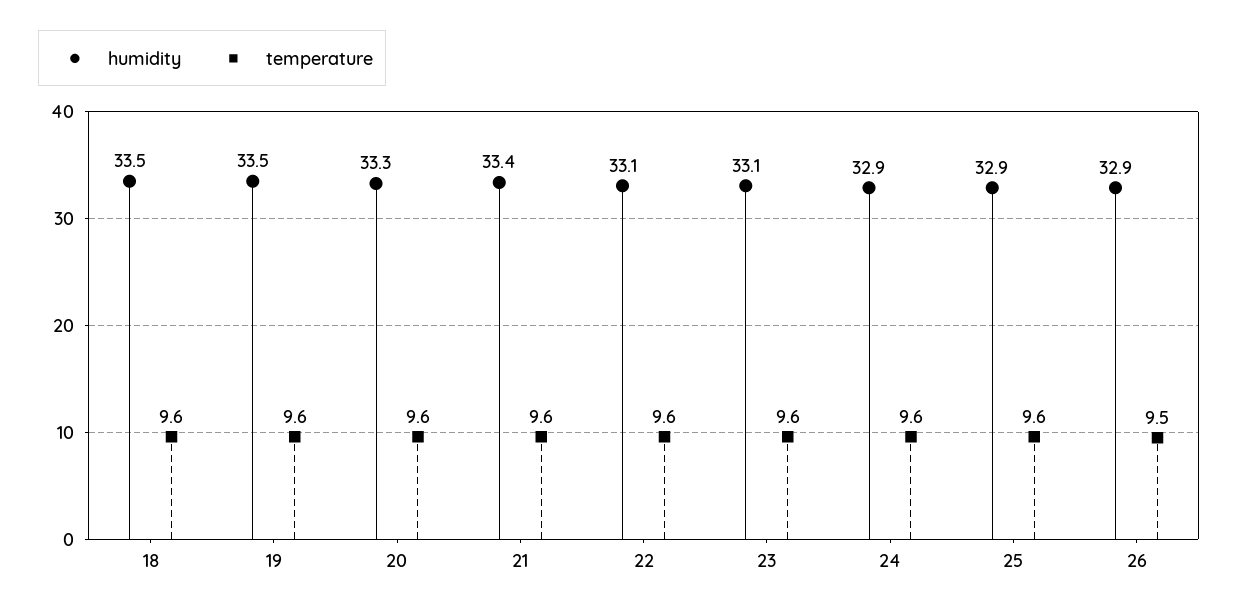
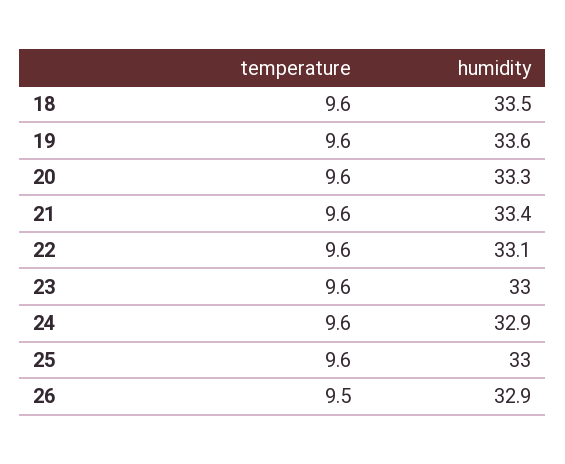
  {
    "humidity": {
      "18": 33.5,
-     "19": 33.5,
+     "19": 33.6,
      "20": 33.3,
      "21": 33.4,
      "22": 33.1,
-     "23": 33.1,
+     "23": 33,
      "24": 32.9,
-     "25": 32.9,
+     "25": 33,
      "26": 32.9
    },
    "temperature": {
      "18": 9.6,
      "19": 9.6,
      "20": 9.6,
      "21": 9.6,
      "22": 9.6,
      "23": 9.6,
      "24": 9.6,
      "25": 9.6,
      "26": 9.5
    }
  }

